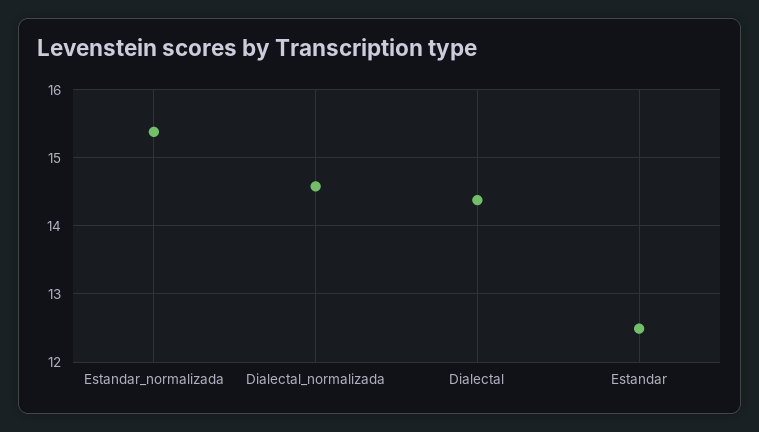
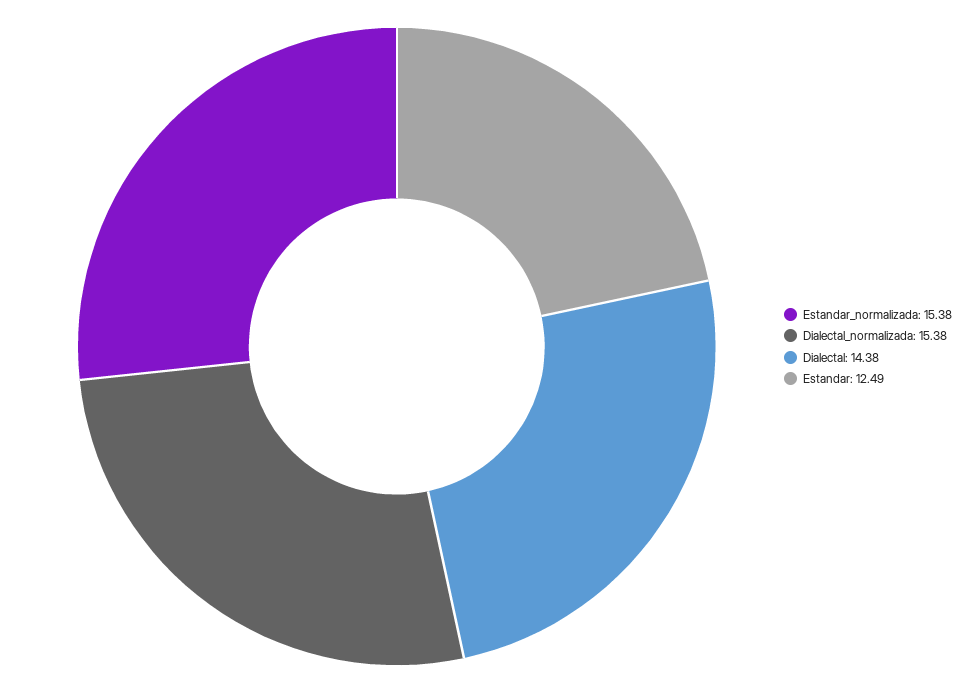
  {
    "Estandar_normalizada": 15.38,
-   "Dialectal_normalizada": 14.6,
+   "Dialectal_normalizada": 15.38,
    "Dialectal": 14.38,
    "Estandar": 12.49
  }

